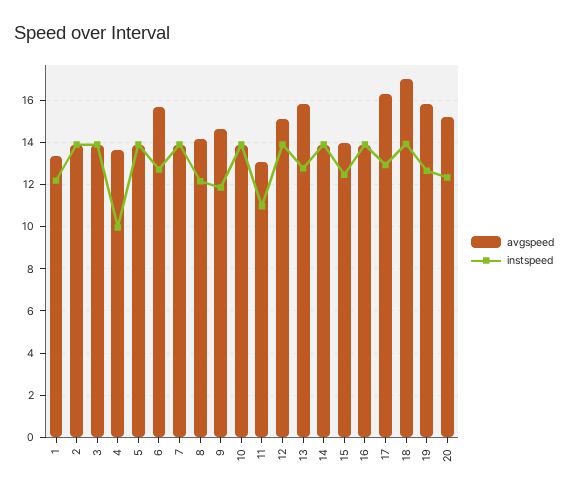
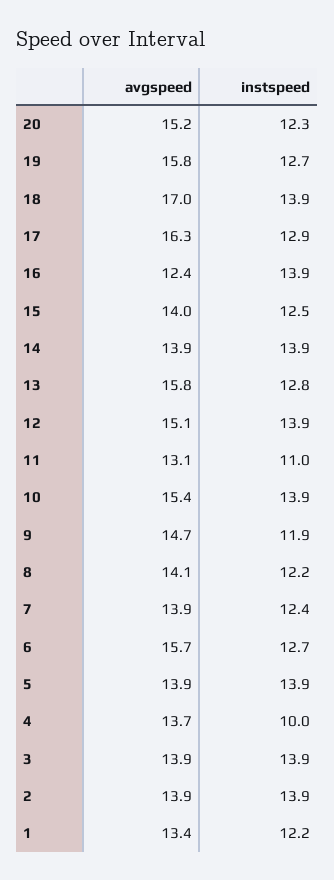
  {
    "avgspeed": {
      "1": 13.4,
      "2": 13.9,
      "3": 13.9,
      "4": 13.7,
      "5": 13.9,
      "6": 15.7,
      "7": 13.9,
      "8": 14.1,
      "9": 14.7,
-     "10": 14,
+     "10": 15.4,
      "11": 13.1,
      "12": 15.1,
      "13": 15.8,
      "14": 13.9,
      "15": 14,
-     "16": 14,
+     "16": 12.4,
      "17": 16.3,
      "18": 17,
      "19": 15.8,
      "20": 15.2
    },
    "instspeed": {
      "1": 12.2,
      "2": 13.9,
      "3": 13.9,
      "4": 10,
      "5": 13.9,
      "6": 12.7,
-     "7": 14,
+     "7": 12.4,
      "8": 12.2,
      "9": 11.9,
      "10": 13.9,
      "11": 11,
      "12": 13.9,
      "13": 12.8,
      "14": 13.9,
      "15": 12.5,
      "16": 13.9,
      "17": 12.9,
      "18": 13.9,
      "19": 12.7,
      "20": 12.3
    }
  }

